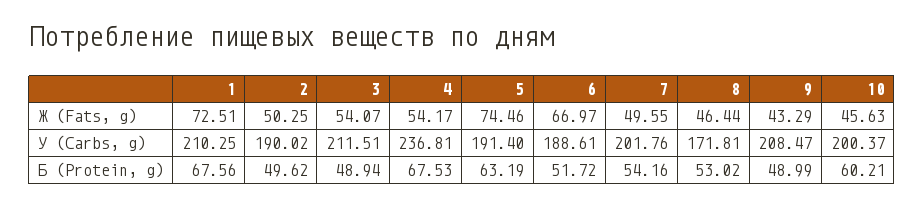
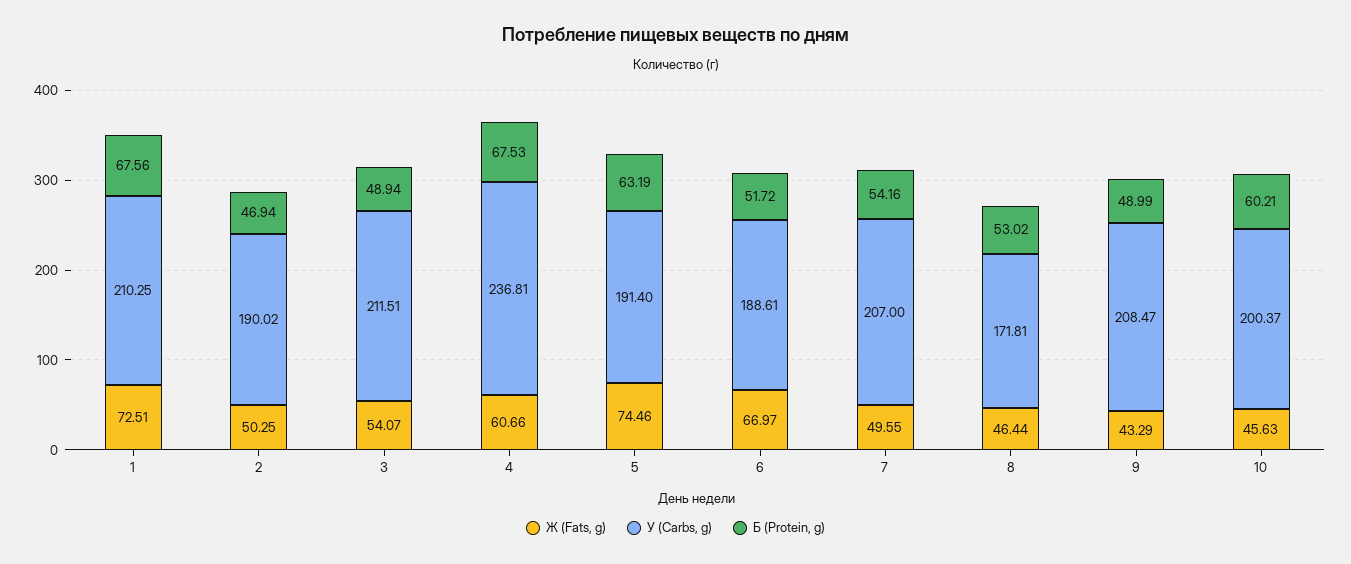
  {
    "Ж (Fats, g)": {
      "1": 72.51,
      "2": 50.25,
      "3": 54.07,
-     "4": 54.17,
+     "4": 60.66,
      "5": 74.46,
      "6": 66.97,
      "7": 49.55,
      "8": 46.44,
      "9": 43.29,
      "10": 45.63
    },
    "У (Carbs, g)": {
      "1": 210.25,
      "2": 190.02,
      "3": 211.51,
      "4": 236.81,
      "5": 191.4,
      "6": 188.61,
-     "7": 201.76,
+     "7": 207,
      "8": 171.81,
      "9": 208.47,
      "10": 200.37
    },
    "Б (Protein, g)": {
      "1": 67.56,
-     "2": 49.62,
+     "2": 46.94,
      "3": 48.94,
      "4": 67.53,
      "5": 63.19,
      "6": 51.72,
      "7": 54.16,
      "8": 53.02,
      "9": 48.99,
      "10": 60.21
    }
  }

